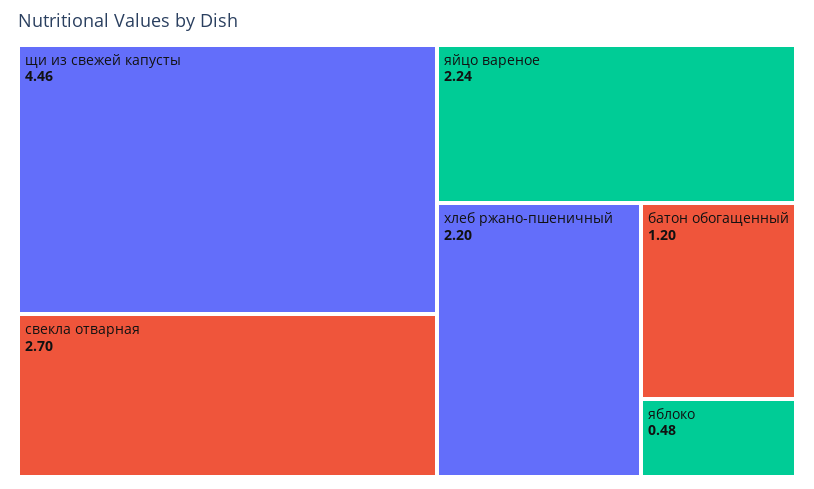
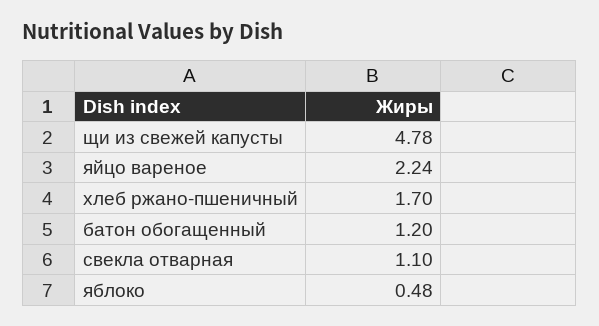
  {
-   "щи из свежей капусты": 4.46,
+   "щи из свежей капусты": 4.78,
-   "свекла отварная": 2.7,
+   "свекла отварная": 1.1,
    "яйцо вареное": 2.24,
-   "хлеб ржано-пшеничный": 2.2,
+   "хлеб ржано-пшеничный": 1.7,
    "батон обогащенный": 1.2,
    "яблоко": 0.48
  }

